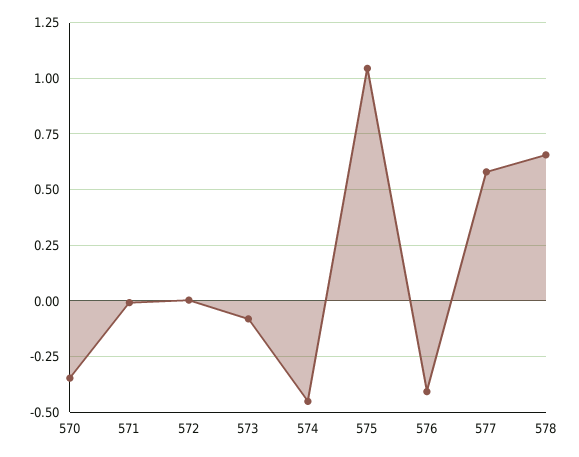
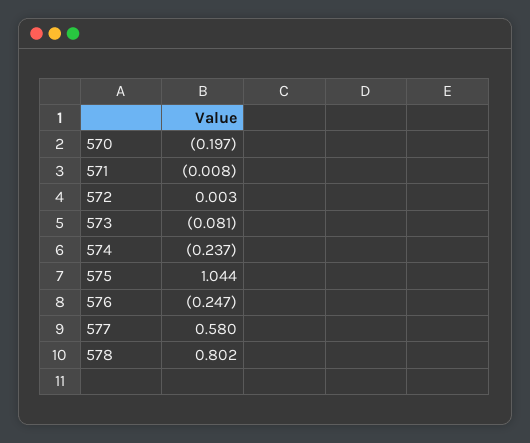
  {
-   "570": -0.35,
+   "570": -0.197,
    "571": -0.008,
    "572": 0.003,
    "573": -0.081,
-   "574": -0.45,
+   "574": -0.237,
    "575": 1.044,
-   "576": -0.4,
+   "576": -0.247,
    "577": 0.58,
-   "578": 0.65
+   "578": 0.802
  }

